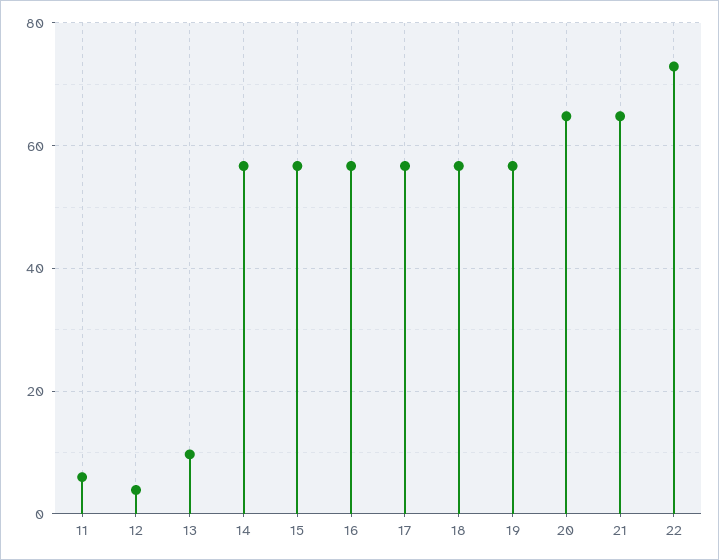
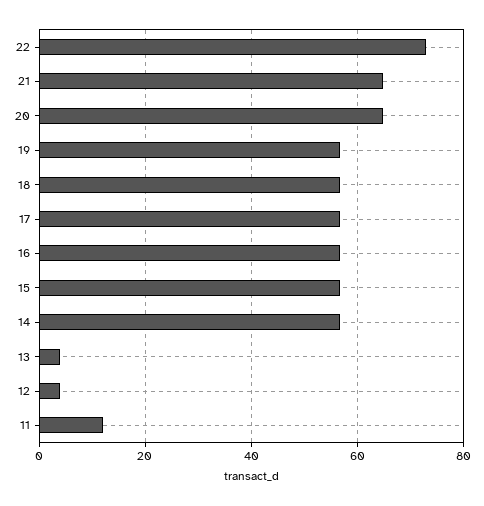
  {
-   "11": 6,
+   "11": 12,
    "12": 4,
-   "13": 10,
+   "13": 4,
    "14": 56,
    "15": 56,
    "16": 56,
    "17": 56,
    "18": 56,
    "19": 56,
    "20": 64,
    "21": 64,
    "22": 72
  }

